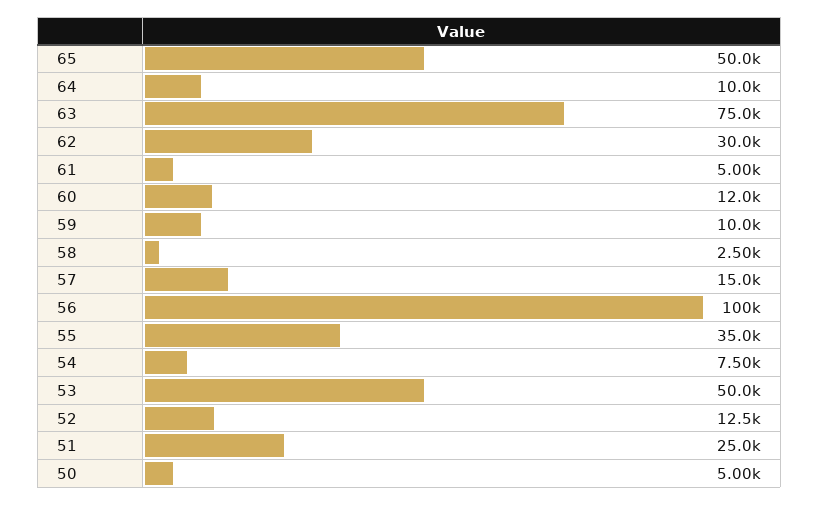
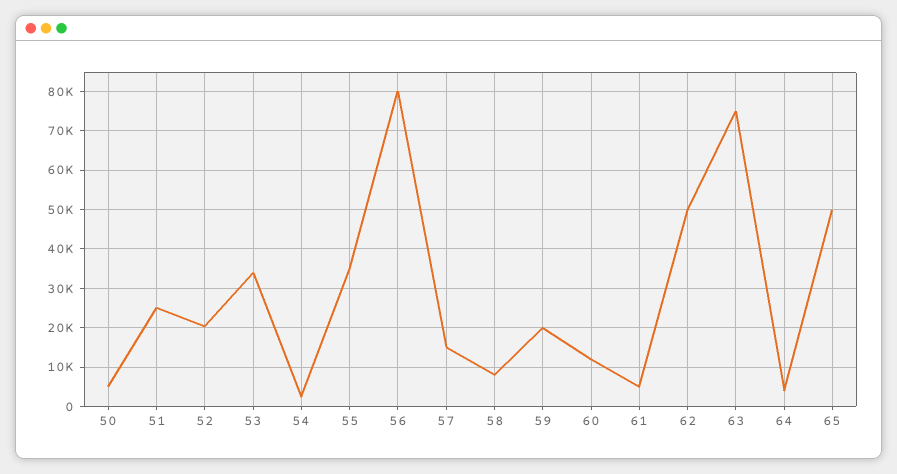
  {
    "65": 50000,
-   "64": 10000,
+   "64": 4000,
    "63": 75000,
-   "62": 30000,
+   "62": 50000,
    "61": 5000,
    "60": 12000,
-   "59": 10000,
+   "59": 20000,
-   "58": 2500,
+   "58": 8000,
    "57": 15000,
-   "56": 100000,
+   "56": 80000,
    "55": 35000,
-   "54": 7500,
+   "54": 2000,
-   "53": 50000,
+   "53": 34000,
-   "52": 12500,
+   "52": 20000,
    "51": 25000,
    "50": 5000
  }

